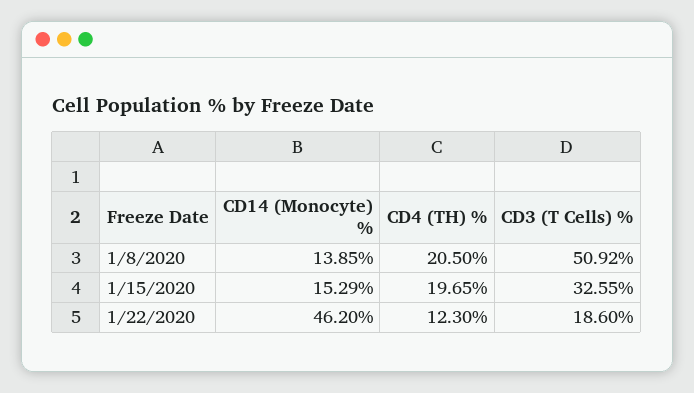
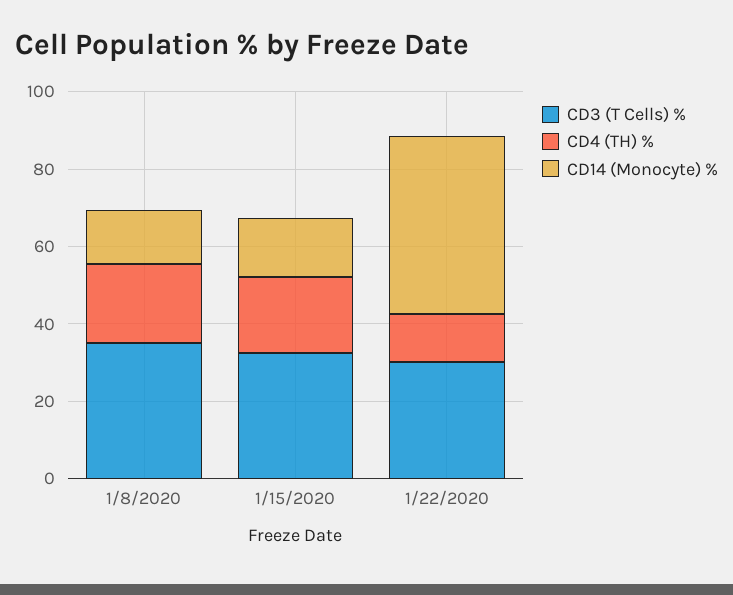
  {
    "CD14 (Monocyte) %": {
      "1/8/2020": 13.85,
      "1/15/2020": 15.29,
      "1/22/2020": 46.2
    },
    "CD4 (TH) %": {
      "1/8/2020": 20.5,
      "1/15/2020": 19.65,
      "1/22/2020": 12.3
    },
    "CD3 (T Cells) %": {
-     "1/8/2020": 50.92,
+     "1/8/2020": 35,
      "1/15/2020": 32.55,
-     "1/22/2020": 18.6
+     "1/22/2020": 30
    }
  }

